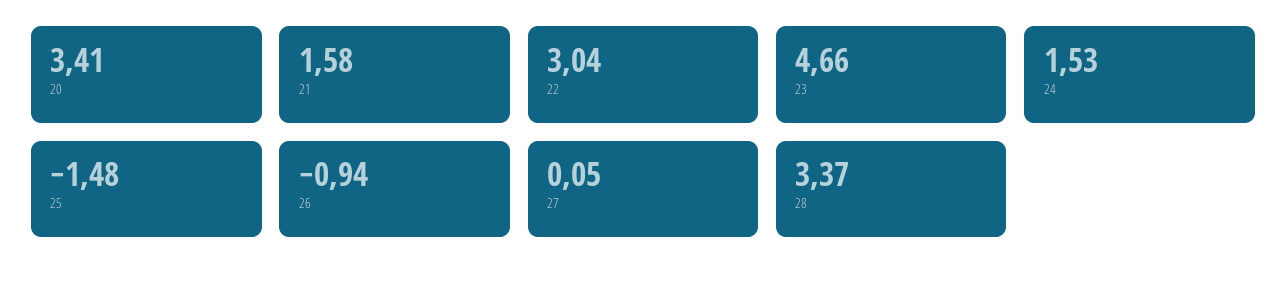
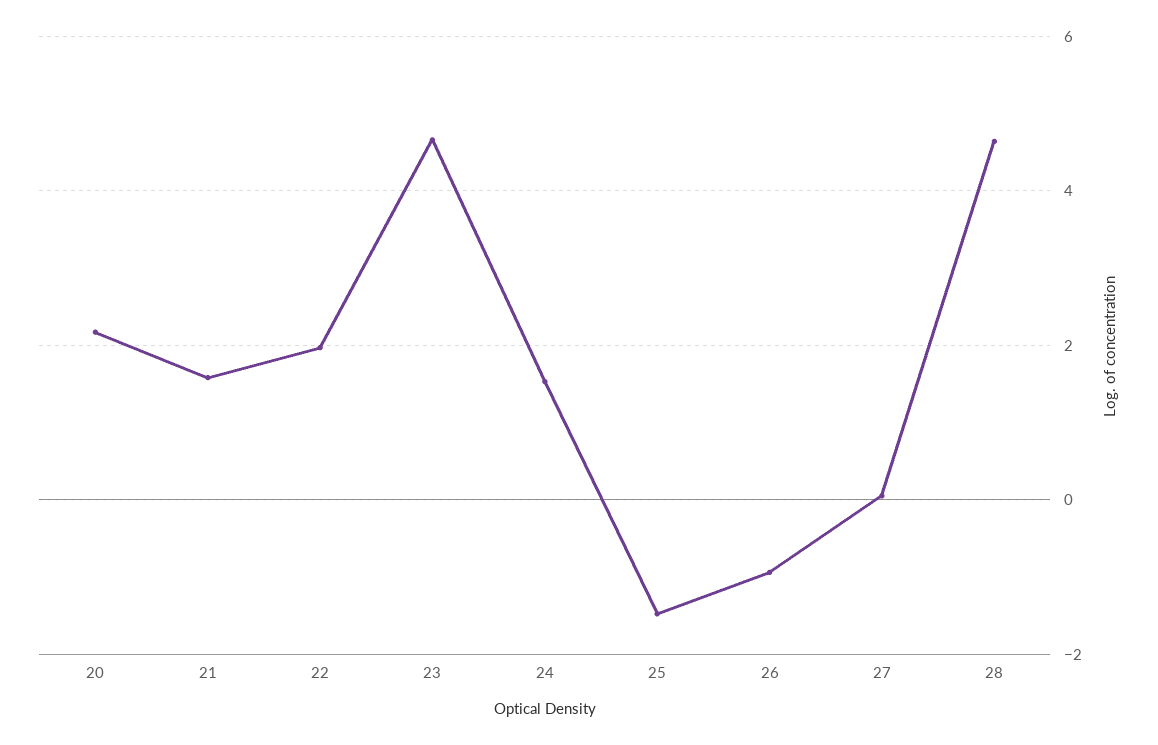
  {
-   "20": 3.41,
+   "20": 2.2,
    "21": 1.58,
-   "22": 3.04,
+   "22": 2,
    "23": 4.66,
    "24": 1.53,
    "25": -1.48,
    "26": -0.94,
    "27": 0.05,
-   "28": 3.37
+   "28": 4.6
  }

